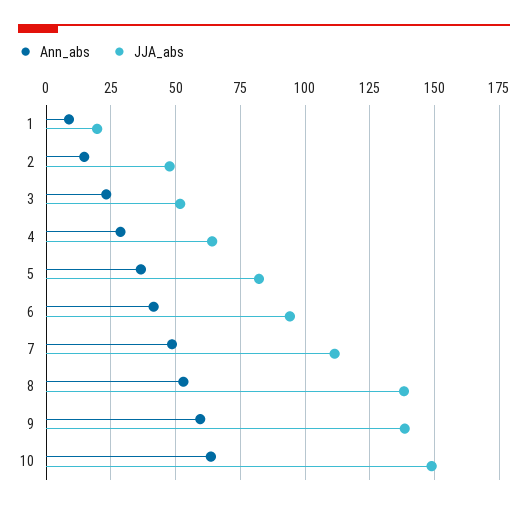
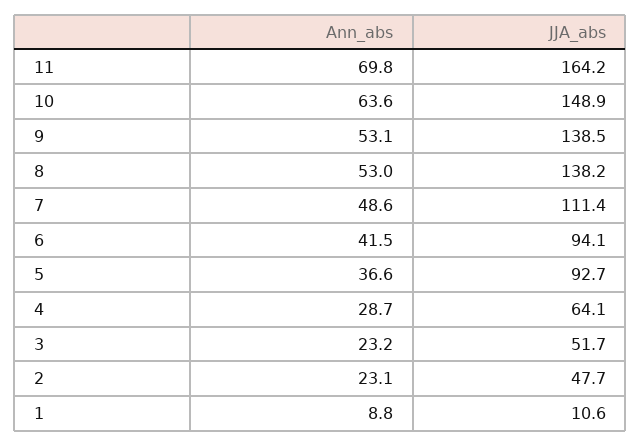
  {
    "Ann_abs": {
      "1": 8.8,
-     "2": 15,
+     "2": 23.1,
      "3": 23.2,
      "4": 28.7,
      "5": 36.6,
      "6": 41.5,
      "7": 48.6,
      "8": 53,
-     "9": 60,
+     "9": 53.1,
-     "10": 63.6
+     "10": 63.6,
+     "11": 69.8
    },
    "JJA_abs": {
-     "1": 20,
+     "1": 10.6,
      "2": 47.7,
      "3": 51.7,
      "4": 64.1,
-     "5": 82.5,
+     "5": 92.7,
      "6": 94.1,
      "7": 111.4,
      "8": 138.2,
      "9": 138.5,
-     "10": 148.9
+     "10": 148.9,
+     "11": 164.2
    }
  }

